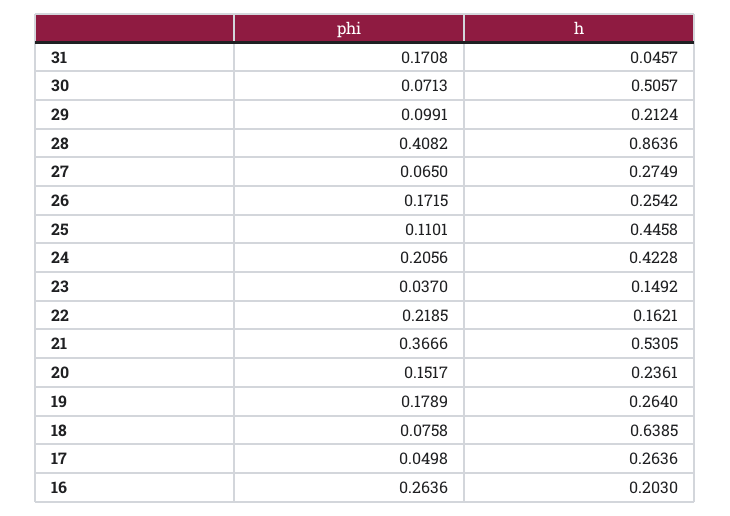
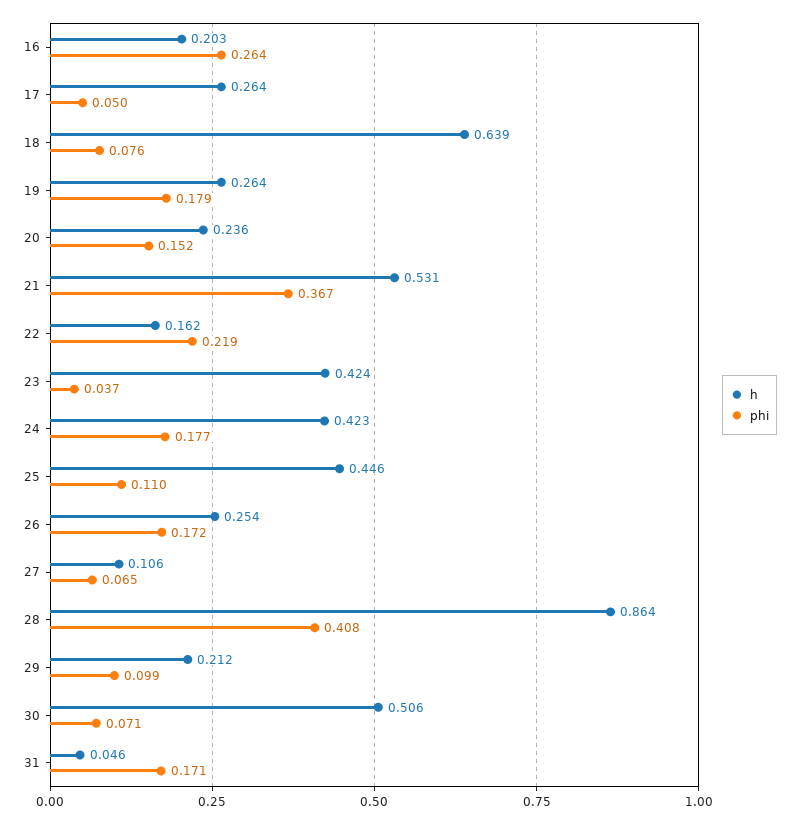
  {
    "phi": {
      "31": 0.1708,
      "30": 0.0713,
      "29": 0.0991,
      "28": 0.4082,
      "27": 0.065,
      "26": 0.1715,
      "25": 0.1101,
-     "24": 0.2056,
+     "24": 0.177,
      "23": 0.037,
      "22": 0.2185,
      "21": 0.3666,
      "20": 0.1517,
      "19": 0.1789,
      "18": 0.0758,
      "17": 0.0498,
      "16": 0.2636
    },
    "h": {
      "31": 0.0457,
      "30": 0.5057,
      "29": 0.2124,
      "28": 0.8636,
-     "27": 0.2749,
+     "27": 0.106,
      "26": 0.2542,
      "25": 0.4458,
      "24": 0.4228,
-     "23": 0.1492,
+     "23": 0.424,
      "22": 0.1621,
      "21": 0.5305,
      "20": 0.2361,
      "19": 0.264,
      "18": 0.6385,
      "17": 0.2636,
      "16": 0.203
    }
  }

